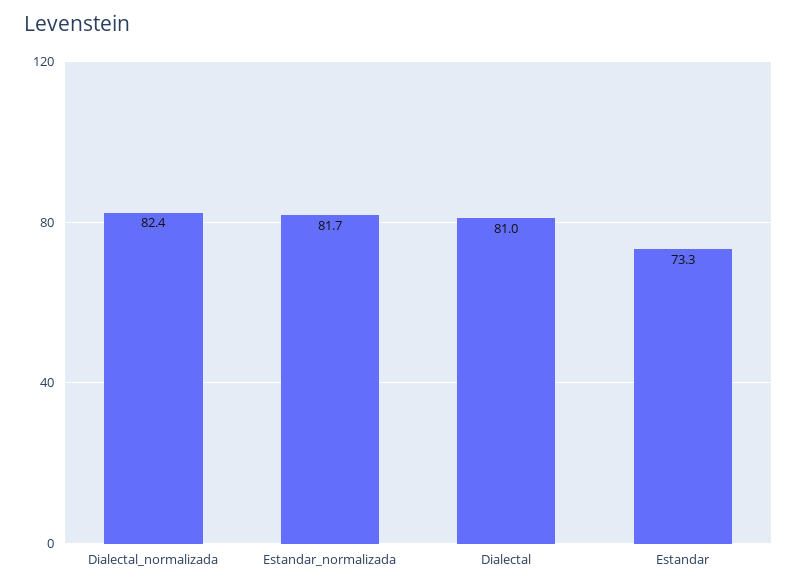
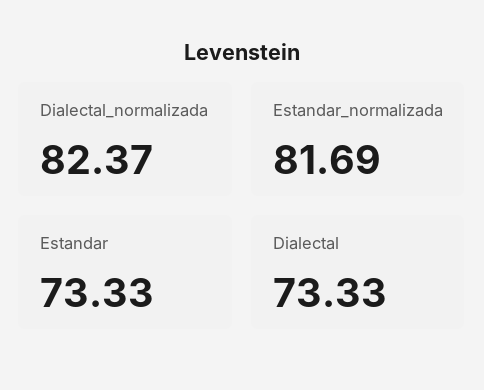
  {
    "Dialectal_normalizada": 82.37,
    "Estandar_normalizada": 81.69,
-   "Dialectal": 81,
+   "Dialectal": 73.33,
    "Estandar": 73.33
  }

